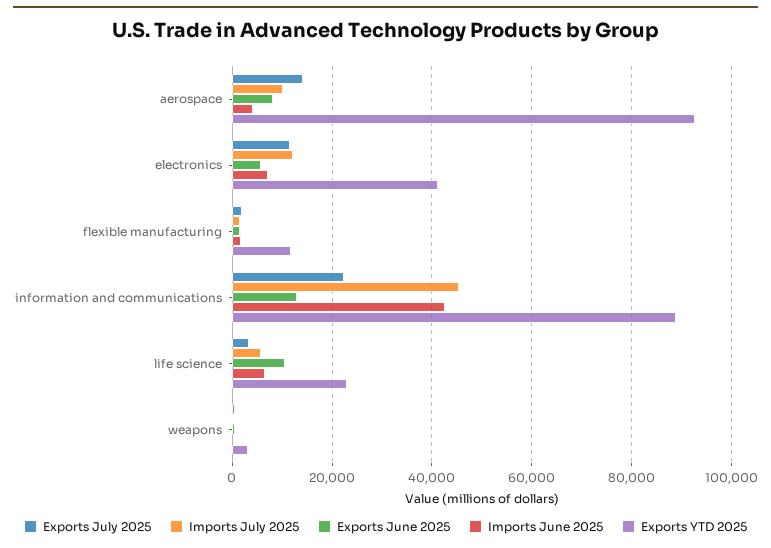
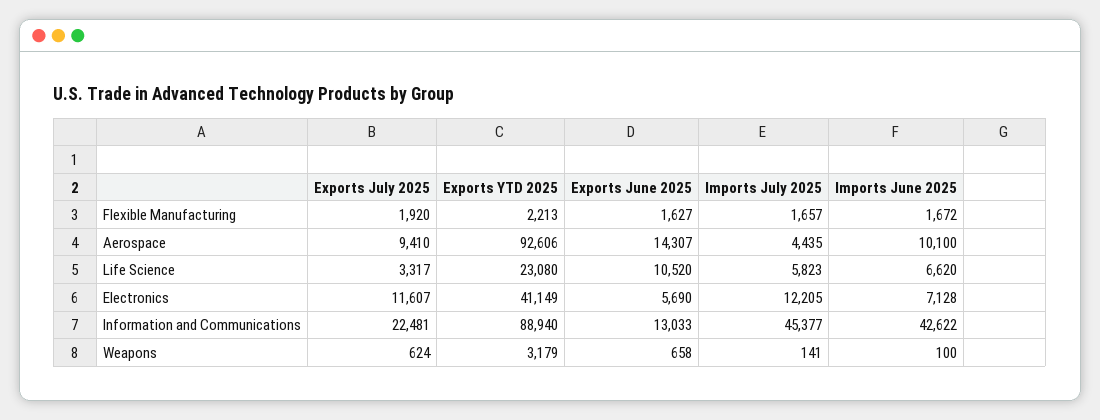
  {
    "Exports July 2025": {
-     "aerospace": 14000,
+     "aerospace": 9410,
      "electronics": 11607,
      "flexible manufacturing": 1920,
      "information and communications": 22481,
      "life science": 3317,
      "weapons": 624
    },
    "Imports July 2025": {
-     "aerospace": 10000,
+     "aerospace": 4435,
      "electronics": 12205,
      "flexible manufacturing": 1657,
      "information and communications": 45377,
      "life science": 5823,
      "weapons": 141
    },
    "Exports June 2025": {
-     "aerospace": 8000,
+     "aerospace": 14307,
      "electronics": 5690,
      "flexible manufacturing": 1627,
      "information and communications": 13033,
      "life science": 10520,
      "weapons": 658
    },
    "Imports June 2025": {
-     "aerospace": 4000,
+     "aerospace": 10100,
      "electronics": 7128,
      "flexible manufacturing": 1672,
      "information and communications": 42622,
      "life science": 6620,
      "weapons": 100
    },
    "Exports YTD 2025": {
      "aerospace": 92606,
      "electronics": 41149,
-     "flexible manufacturing": 12000,
+     "flexible manufacturing": 2213,
      "information and communications": 88940,
      "life science": 23080,
      "weapons": 3179
    }
  }

